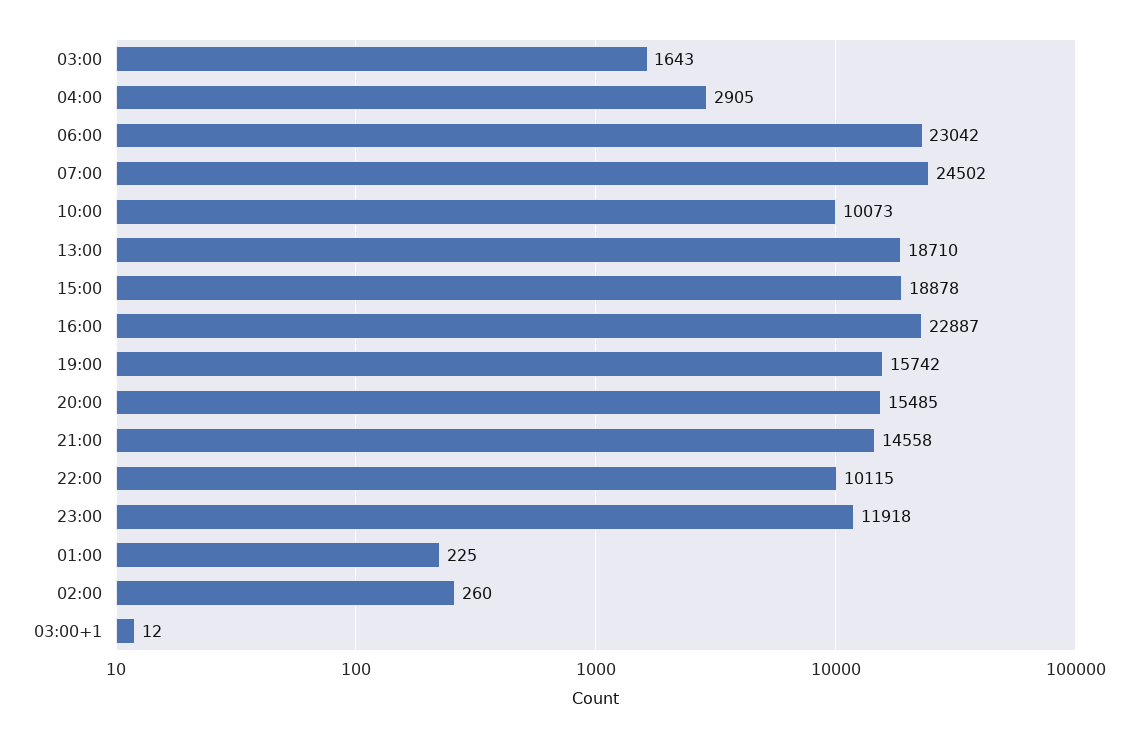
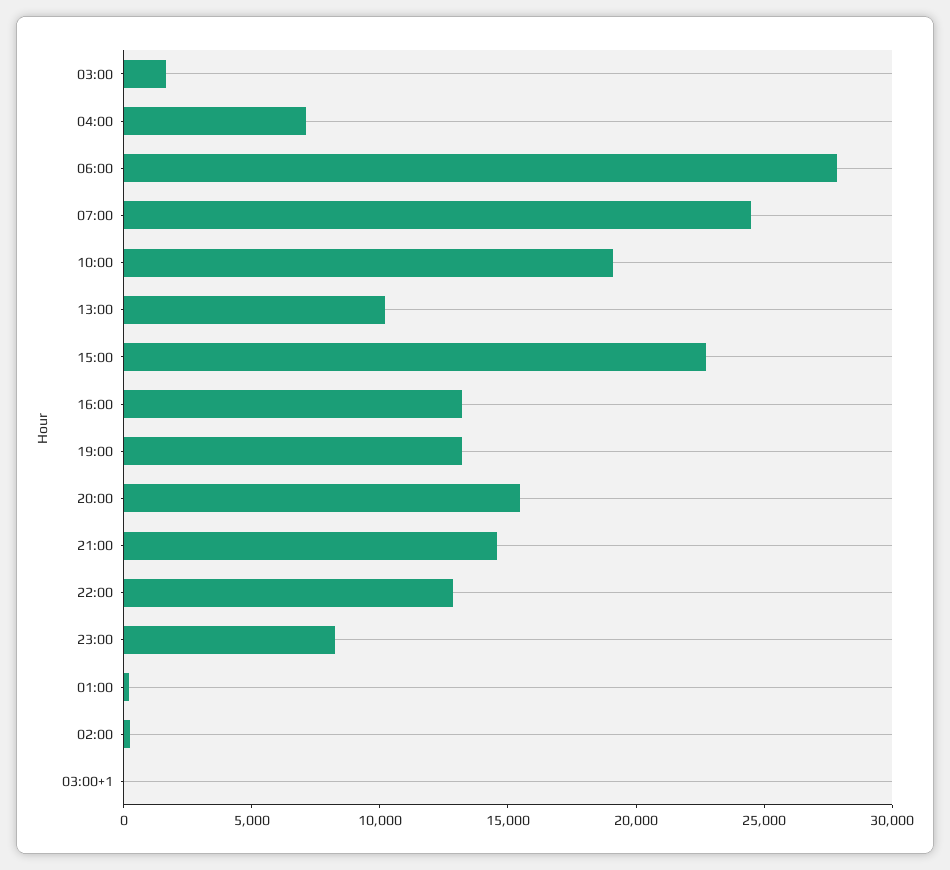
  {
    "03:00": 1643,
-   "04:00": 2905,
+   "04:00": 7000,
-   "06:00": 23042,
+   "06:00": 28000,
    "07:00": 24502,
-   "10:00": 10073,
+   "10:00": 19000,
-   "13:00": 18710,
+   "13:00": 10000,
-   "15:00": 18878,
+   "15:00": 23000,
-   "16:00": 22887,
+   "16:00": 13000,
-   "19:00": 15742,
+   "19:00": 13000,
    "20:00": 15485,
    "21:00": 14558,
-   "22:00": 10115,
+   "22:00": 13000,
-   "23:00": 11918,
+   "23:00": 8000,
    "01:00": 225,
    "02:00": 260,
    "03:00+1": 12
  }

